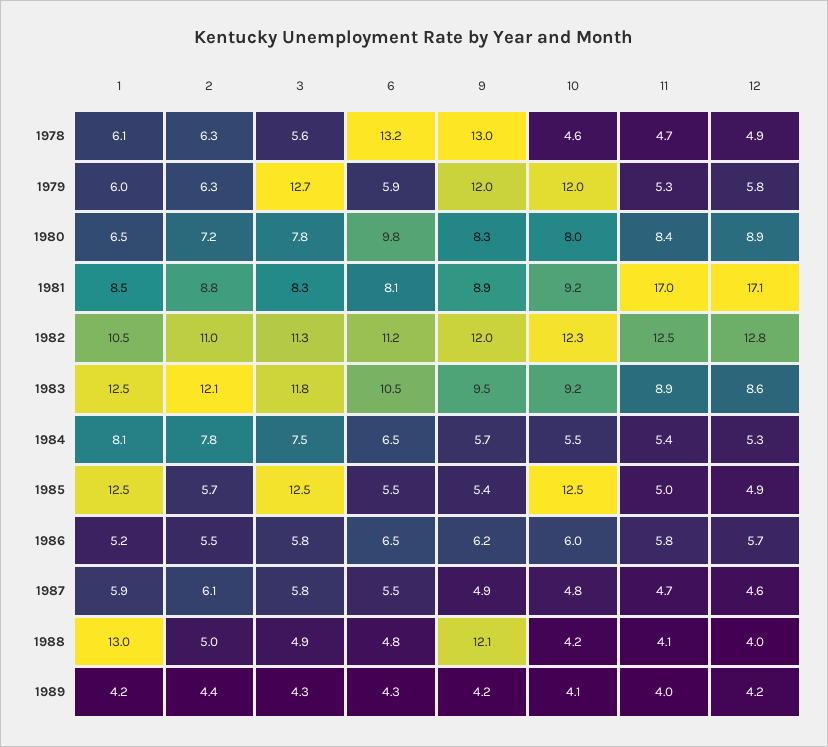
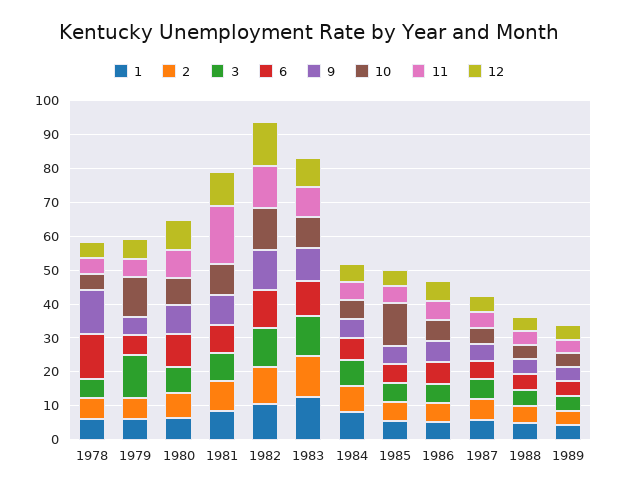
  {
    "1": {
      "1978": 6.1,
      "1979": 6,
      "1980": 6.5,
      "1981": 8.5,
      "1982": 10.5,
      "1983": 12.5,
      "1984": 8.1,
-     "1985": 12.5,
+     "1985": 5,
      "1986": 5.2,
      "1987": 5.9,
-     "1988": 13,
+     "1988": 5,
      "1989": 4.2
    },
    "2": {
      "1978": 6.3,
      "1979": 6.3,
      "1980": 7.2,
      "1981": 8.8,
      "1982": 11,
      "1983": 12.1,
      "1984": 7.8,
      "1985": 5.7,
      "1986": 5.5,
      "1987": 6.1,
      "1988": 5,
      "1989": 4.4
    },
    "3": {
      "1978": 5.6,
      "1979": 12.7,
      "1980": 7.8,
      "1981": 8.3,
      "1982": 11.3,
      "1983": 11.8,
      "1984": 7.5,
-     "1985": 12.5,
+     "1985": 5,
      "1986": 5.8,
      "1987": 5.8,
      "1988": 4.9,
      "1989": 4.3
    },
    "6": {
      "1978": 13.2,
      "1979": 5.9,
      "1980": 9.8,
      "1981": 8.1,
      "1982": 11.2,
      "1983": 10.5,
      "1984": 6.5,
      "1985": 5.5,
      "1986": 6.5,
      "1987": 5.5,
      "1988": 4.8,
      "1989": 4.3
    },
    "9": {
      "1978": 13,
-     "1979": 12,
+     "1979": 5,
      "1980": 8.3,
      "1981": 8.9,
      "1982": 12,
      "1983": 9.5,
      "1984": 5.7,
      "1985": 5.4,
      "1986": 6.2,
      "1987": 4.9,
-     "1988": 12.1,
+     "1988": 5,
      "1989": 4.2
    },
    "10": {
      "1978": 4.6,
      "1979": 12,
      "1980": 8,
      "1981": 9.2,
      "1982": 12.3,
      "1983": 9.2,
      "1984": 5.5,
      "1985": 12.5,
      "1986": 6,
      "1987": 4.8,
      "1988": 4.2,
      "1989": 4.1
    },
    "11": {
      "1978": 4.7,
      "1979": 5.3,
      "1980": 8.4,
      "1981": 17,
      "1982": 12.5,
      "1983": 8.9,
      "1984": 5.4,
      "1985": 5,
      "1986": 5.8,
      "1987": 4.7,
      "1988": 4.1,
      "1989": 4
    },
    "12": {
      "1978": 4.9,
      "1979": 5.8,
      "1980": 8.9,
-     "1981": 17.1,
+     "1981": 10,
      "1982": 12.8,
      "1983": 8.6,
      "1984": 5.3,
      "1985": 4.9,
      "1986": 5.7,
      "1987": 4.6,
      "1988": 4,
      "1989": 4.2
    }
  }

